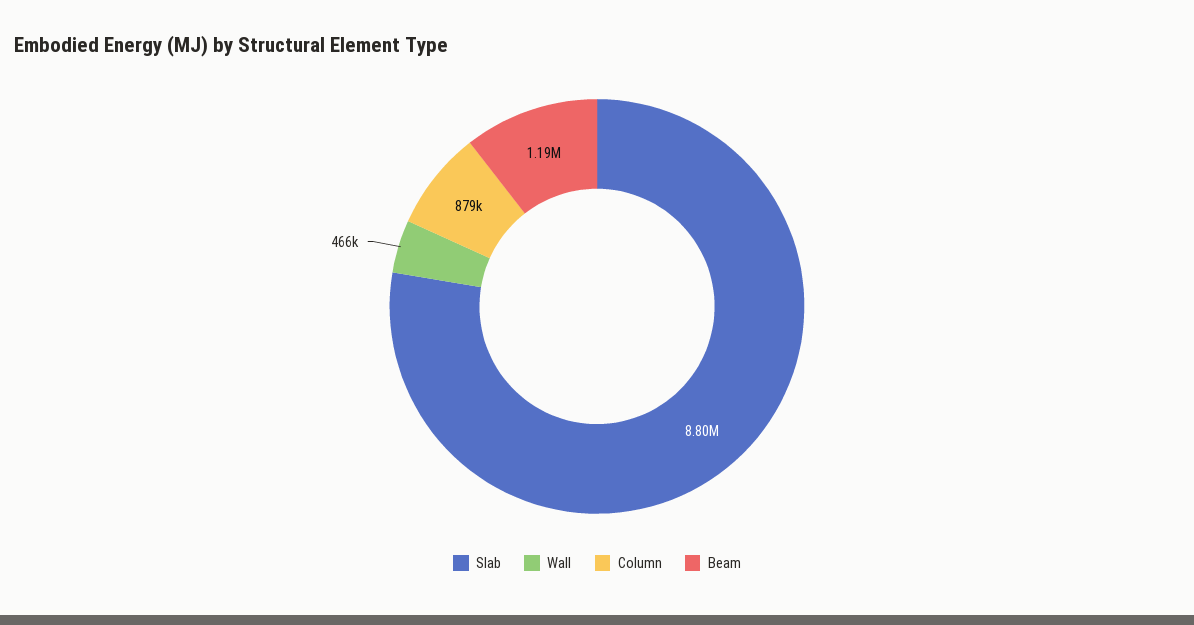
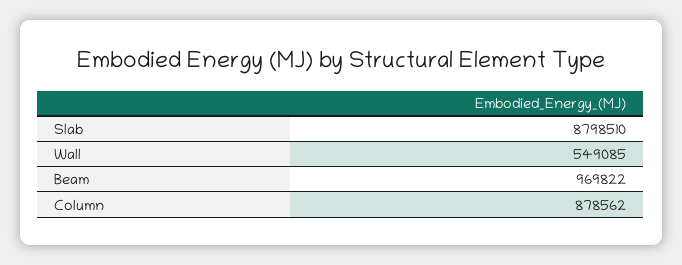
  {
    "Slab": 8798510,
-   "Wall": 466000,
+   "Wall": 549085,
    "Column": 878562,
-   "Beam": 1190000
+   "Beam": 969822
  }

